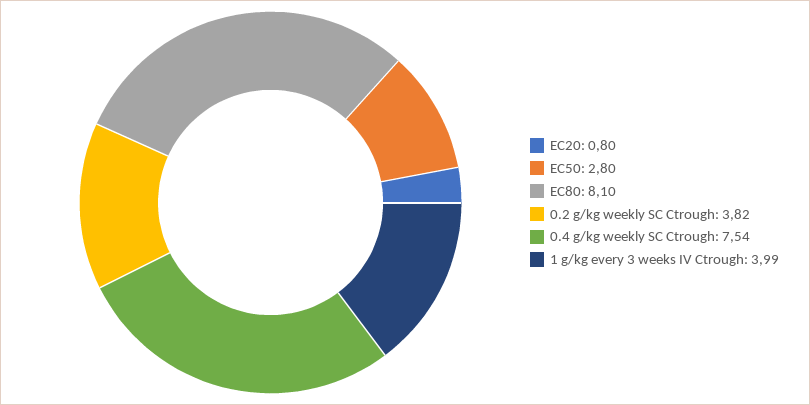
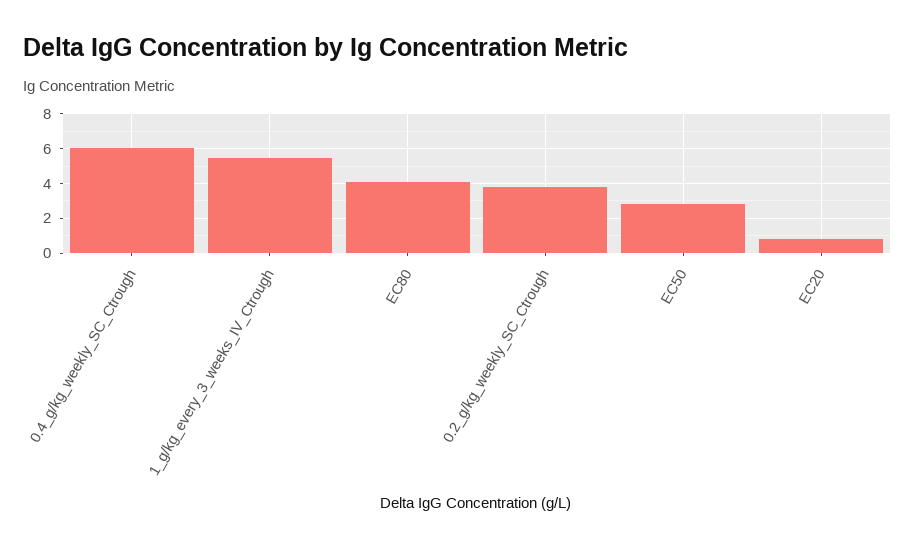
  {
    "EC20": 0.8,
    "EC50": 2.8,
-   "EC80": 8.1,
+   "EC80": 4,
    "0.2 g/kg weekly SC Ctrough": 3.82,
-   "0.4 g/kg weekly SC Ctrough": 7.54,
+   "0.4 g/kg weekly SC Ctrough": 6,
-   "1 g/kg every 3 weeks IV Ctrough": 3.99
+   "1 g/kg every 3 weeks IV Ctrough": 5.5
  }

